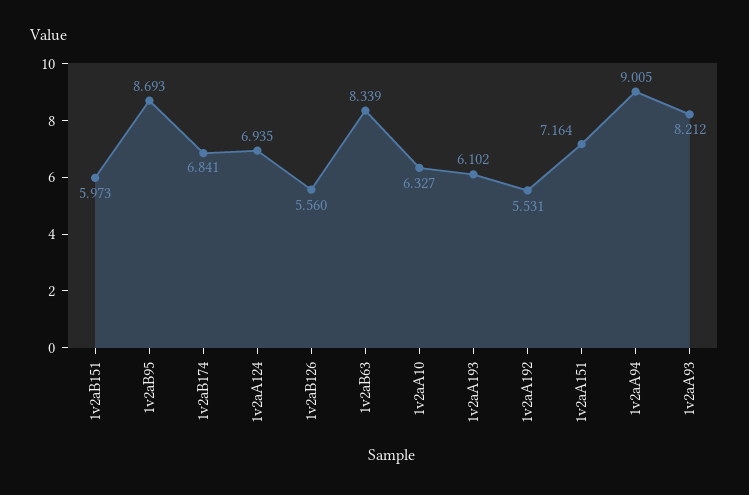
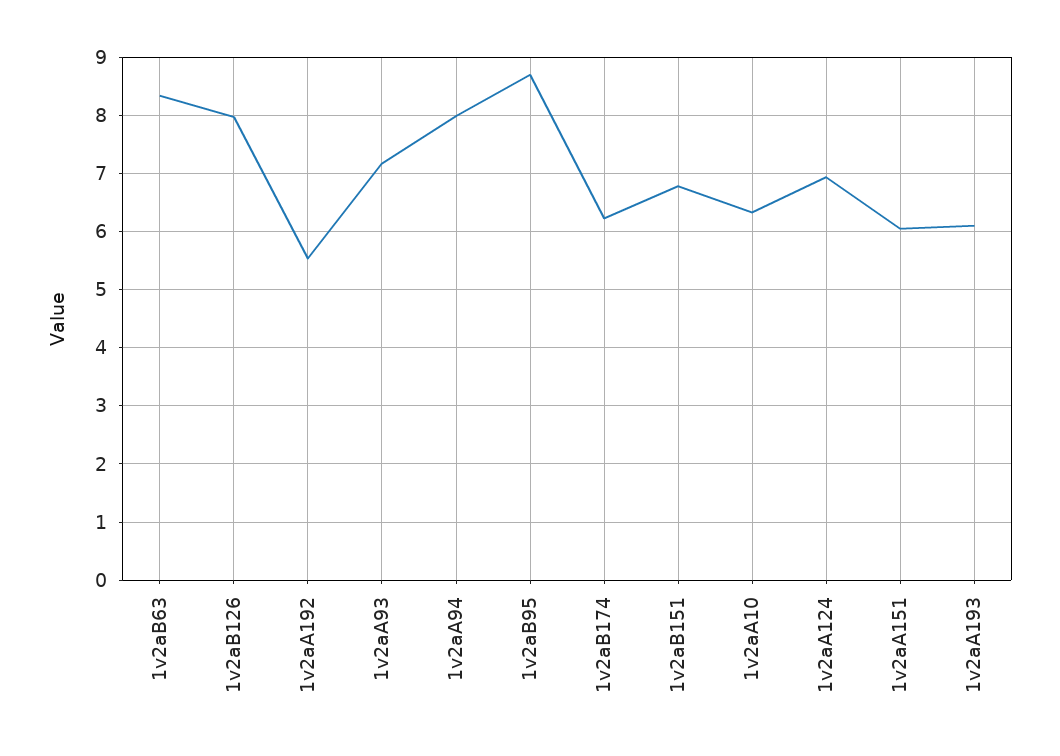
  {
-   "1v2aB151": 5.973,
+   "1v2aB151": 6.8,
    "1v2aB95": 8.693,
-   "1v2aB174": 6.841,
+   "1v2aB174": 6.2,
    "1v2aA124": 6.935,
-   "1v2aB126": 5.56,
+   "1v2aB126": 8,
    "1v2aB63": 8.339,
    "1v2aA10": 6.327,
    "1v2aA193": 6.102,
    "1v2aA192": 5.531,
-   "1v2aA151": 7.164,
+   "1v2aA151": 6,
-   "1v2aA94": 9.005,
+   "1v2aA94": 8,
-   "1v2aA93": 8.212
+   "1v2aA93": 7.2
  }

